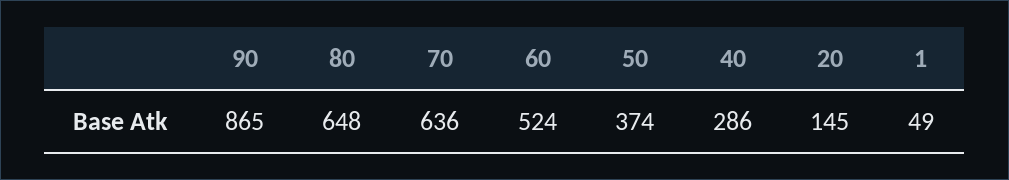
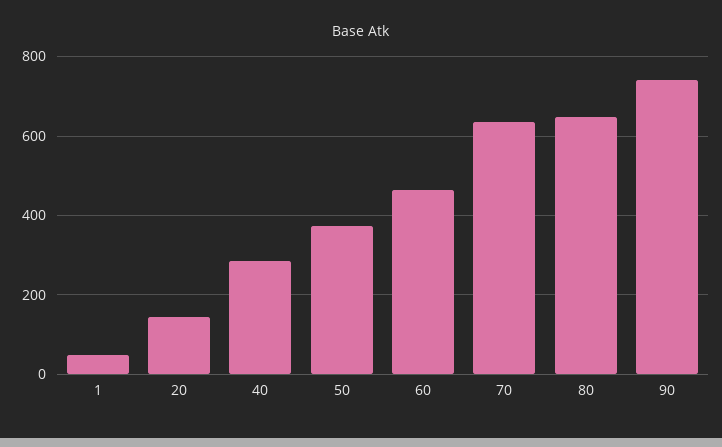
  {
-   "90": 865,
+   "90": 740,
    "80": 648,
    "70": 636,
-   "60": 524,
+   "60": 460,
    "50": 374,
    "40": 286,
    "20": 145,
    "1": 49
  }

